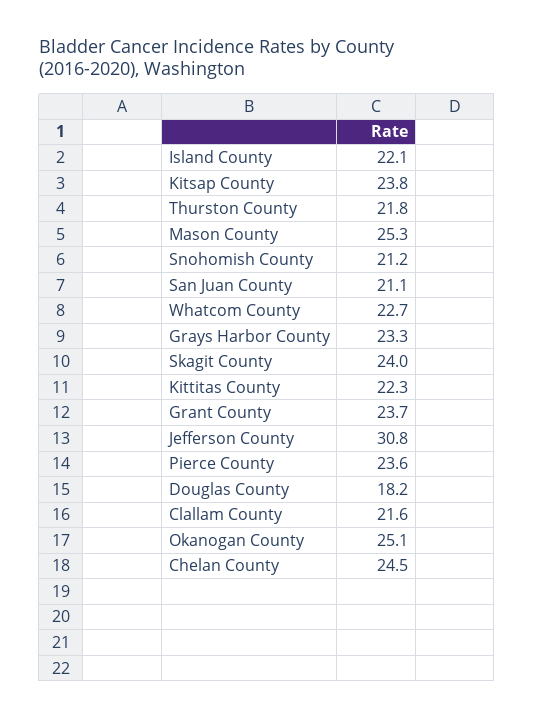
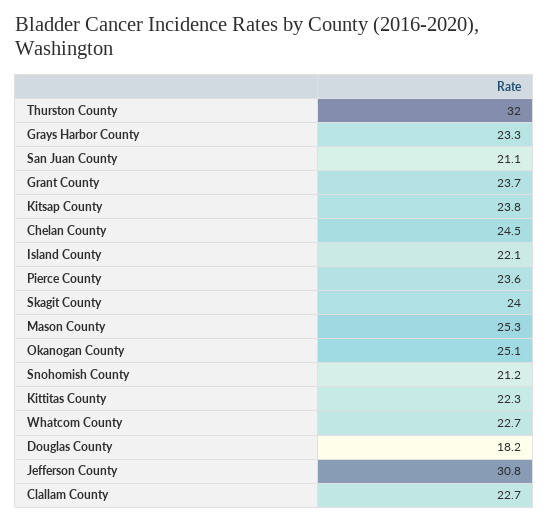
  {
    "Island County": 22.1,
    "Kitsap County": 23.8,
-   "Thurston County": 21.8,
+   "Thurston County": 32,
    "Mason County": 25.3,
    "Snohomish County": 21.2,
    "San Juan County": 21.1,
    "Whatcom County": 22.7,
    "Grays Harbor County": 23.3,
    "Skagit County": 24,
    "Kittitas County": 22.3,
    "Grant County": 23.7,
    "Jefferson County": 30.8,
    "Pierce County": 23.6,
    "Douglas County": 18.2,
-   "Clallam County": 21.6,
+   "Clallam County": 22.7,
    "Okanogan County": 25.1,
    "Chelan County": 24.5
  }

